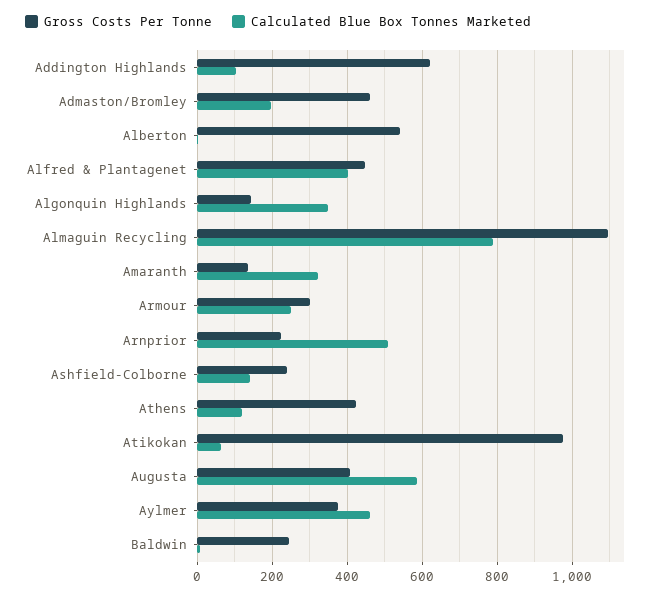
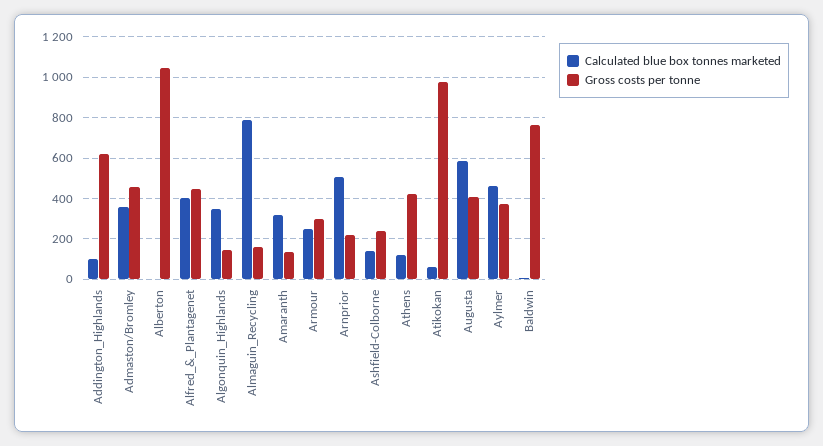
  {
    "Gross Costs Per Tonne": {
      "Addington Highlands": 620,
      "Admaston/Bromley": 460,
-     "Alberton": 540,
+     "Alberton": 1050,
      "Alfred & Plantagenet": 440,
      "Algonquin Highlands": 140,
-     "Almaguin Recycling": 1100,
+     "Almaguin Recycling": 150,
      "Amaranth": 140,
      "Armour": 300,
      "Arnprior": 220,
      "Ashfield-Colborne": 240,
      "Athens": 420,
      "Atikokan": 980,
      "Augusta": 400,
      "Aylmer": 380,
-     "Baldwin": 240
+     "Baldwin": 750
    },
    "Calculated Blue Box Tonnes Marketed": {
      "Addington Highlands": 100,
-     "Admaston/Bromley": 200,
+     "Admaston/Bromley": 350,
      "Alberton": 0,
      "Alfred & Plantagenet": 400,
      "Algonquin Highlands": 340,
      "Almaguin Recycling": 780,
      "Amaranth": 320,
      "Armour": 260,
      "Arnprior": 500,
      "Ashfield-Colborne": 140,
      "Athens": 120,
      "Atikokan": 60,
      "Augusta": 580,
      "Aylmer": 460,
      "Baldwin": 0
    }
  }

